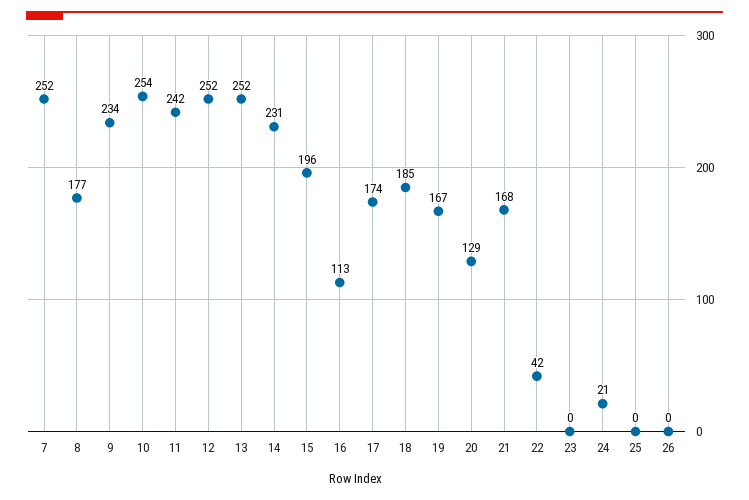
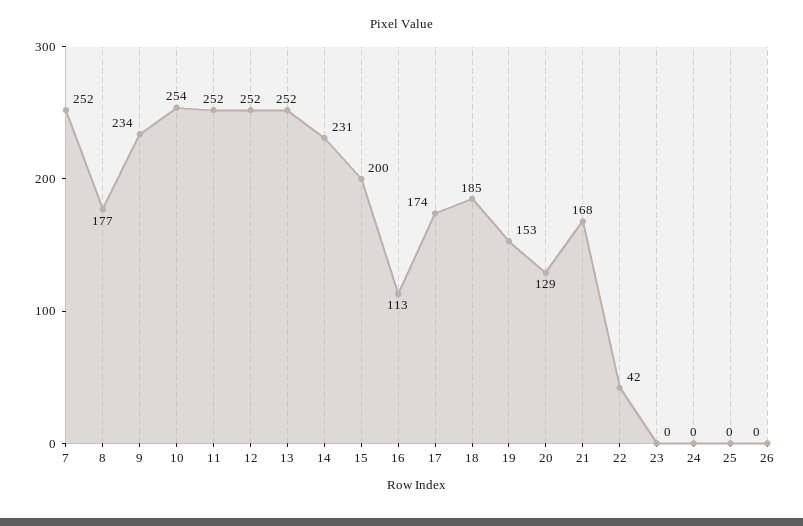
  {
    "7": 252,
    "8": 177,
    "9": 234,
    "10": 254,
-   "11": 242,
+   "11": 252,
    "12": 252,
    "13": 252,
    "14": 231,
-   "15": 196,
+   "15": 200,
    "16": 113,
    "17": 174,
    "18": 185,
-   "19": 167,
+   "19": 153,
    "20": 129,
    "21": 168,
    "22": 42,
    "23": 0,
-   "24": 21,
+   "24": 0,
    "25": 0,
    "26": 0
  }

